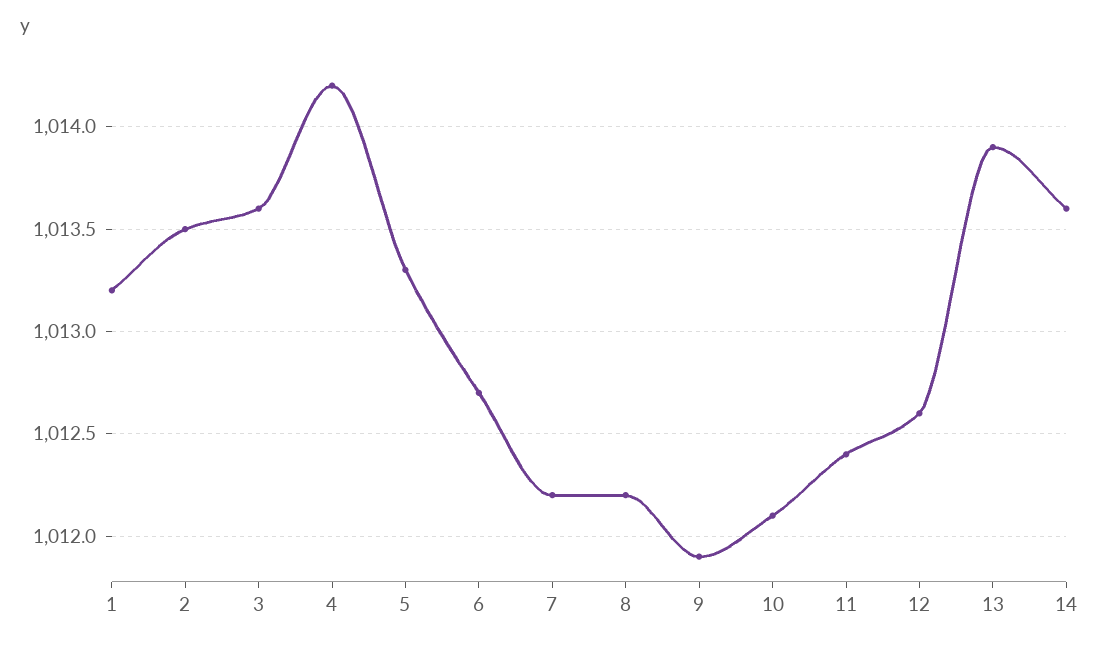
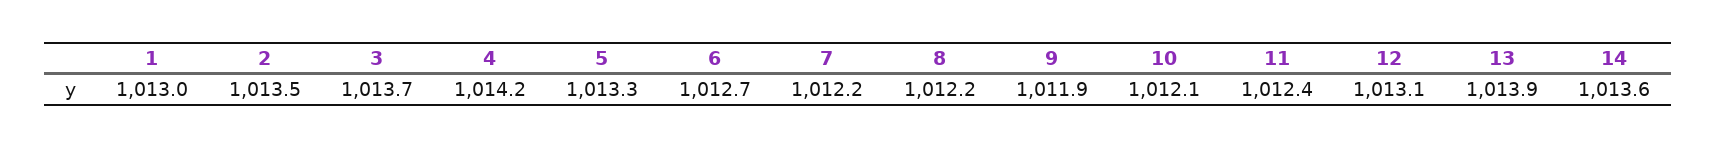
  {
-   "1": 1013.2,
+   "1": 1013,
    "2": 1013.5,
-   "3": 1013.6,
+   "3": 1013.7,
    "4": 1014.2,
    "5": 1013.3,
    "6": 1012.7,
    "7": 1012.2,
    "8": 1012.2,
    "9": 1011.9,
    "10": 1012.1,
    "11": 1012.4,
-   "12": 1012.6,
+   "12": 1013.1,
    "13": 1013.9,
    "14": 1013.6
  }

